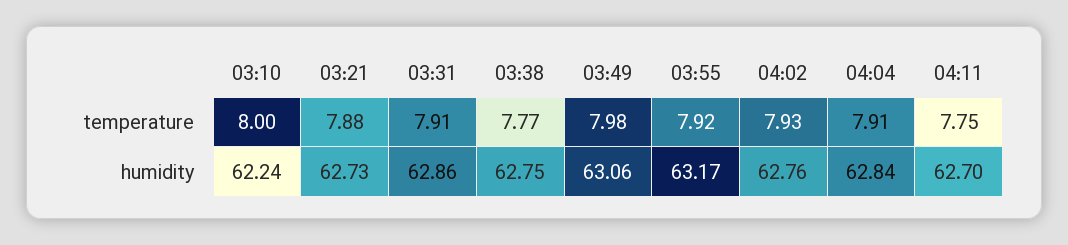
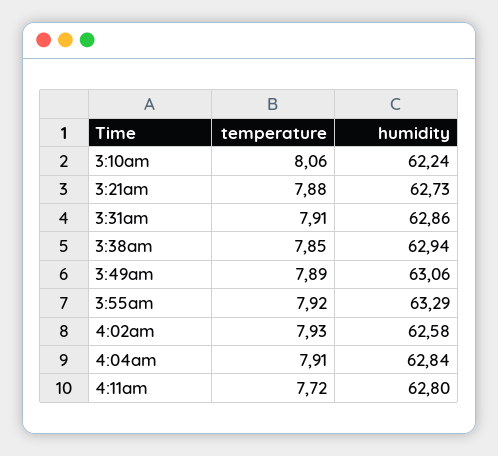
  {
    "03:10": {
-     "temperature": 8,
+     "temperature": 8.06,
      "humidity": 62.24
    },
    "03:21": {
      "temperature": 7.88,
      "humidity": 62.73
    },
    "03:31": {
      "temperature": 7.91,
      "humidity": 62.86
    },
    "03:38": {
-     "temperature": 7.77,
+     "temperature": 7.85,
-     "humidity": 62.75
+     "humidity": 62.94
    },
    "03:49": {
-     "temperature": 7.98,
+     "temperature": 7.89,
      "humidity": 63.06
    },
    "03:55": {
      "temperature": 7.92,
-     "humidity": 63.17
+     "humidity": 63.29
    },
    "04:02": {
      "temperature": 7.93,
-     "humidity": 62.76
+     "humidity": 62.58
    },
    "04:04": {
      "temperature": 7.91,
      "humidity": 62.84
    },
    "04:11": {
-     "temperature": 7.75,
+     "temperature": 7.72,
-     "humidity": 62.7
+     "humidity": 62.8
    }
  }

